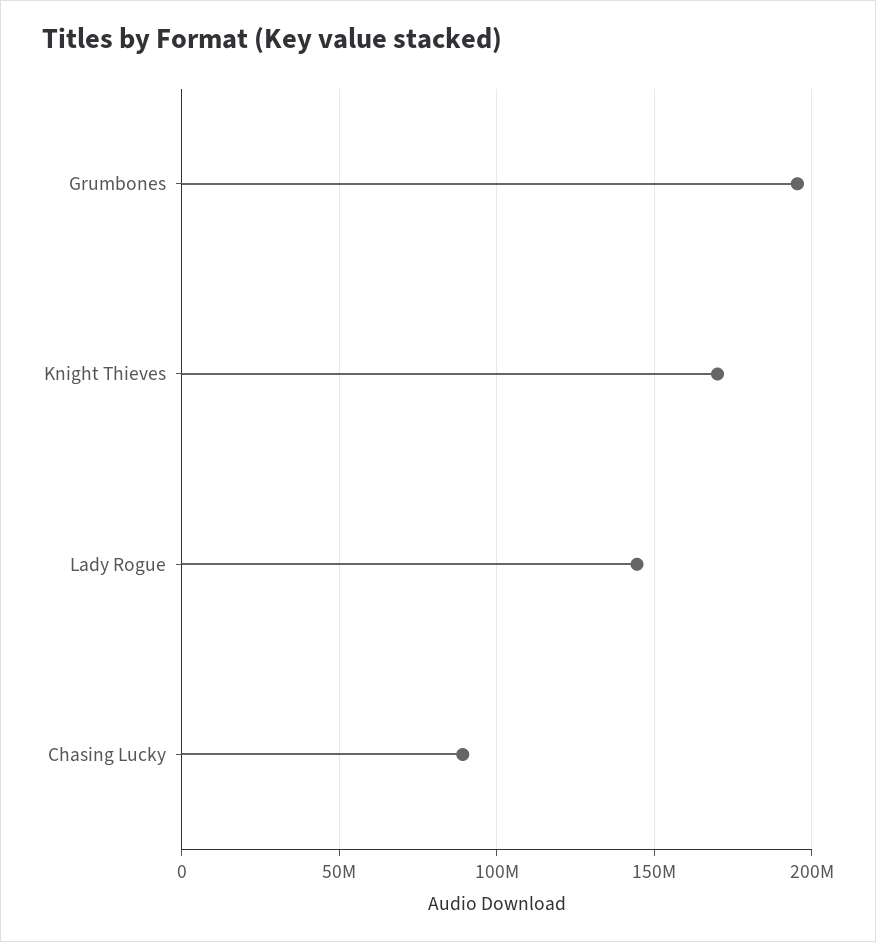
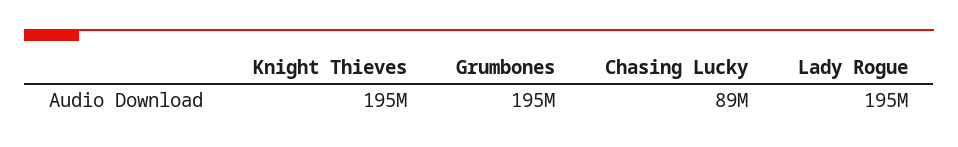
  {
    "Grumbones": 195000000,
-   "Knight Thieves": 170000000,
+   "Knight Thieves": 195000000,
-   "Lady Rogue": 145000000,
+   "Lady Rogue": 195000000,
    "Chasing Lucky": 89000000
  }

